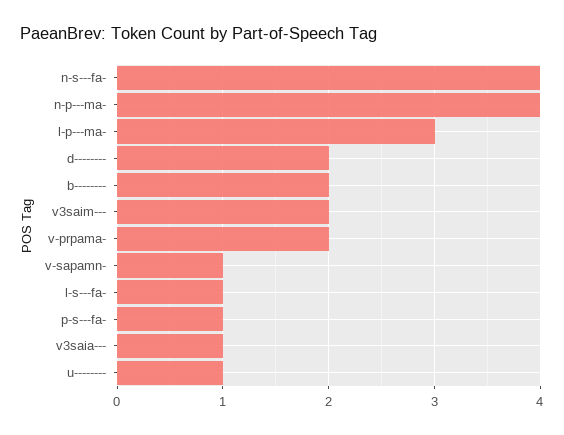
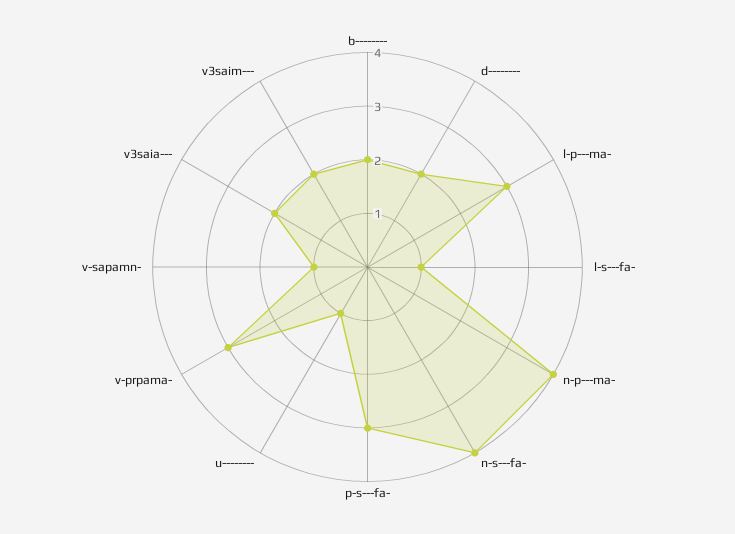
  {
    "n-s---fa-": 4,
    "n-p---ma-": 4,
    "l-p---ma-": 3,
    "d--------": 2,
    "b--------": 2,
    "v3saim---": 2,
-   "v-prpama-": 2,
+   "v-prpama-": 3,
    "v-sapamn-": 1,
    "l-s---fa-": 1,
-   "p-s---fa-": 1,
+   "p-s---fa-": 3,
-   "v3saia---": 1,
+   "v3saia---": 2,
    "u--------": 1
  }

